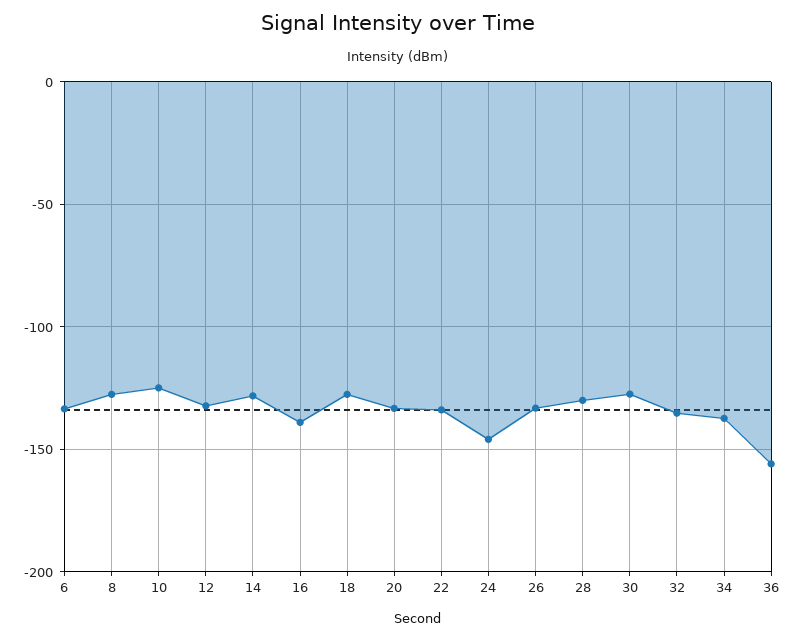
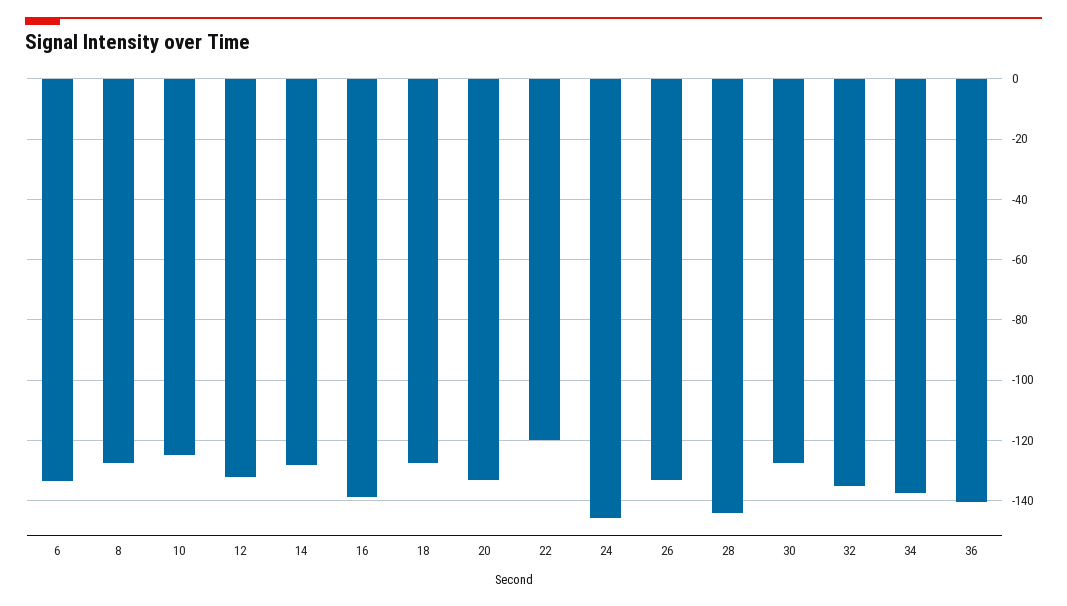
  {
    "6": -134,
    "8": -128,
    "10": -124,
    "12": -132,
    "14": -128,
    "16": -140,
    "18": -128,
    "20": -134,
-   "22": -135,
+   "22": -120,
    "24": -146,
    "26": -134,
-   "28": -130,
+   "28": -144,
    "30": -128,
    "32": -136,
    "34": -138,
-   "36": -155
+   "36": -140
  }

